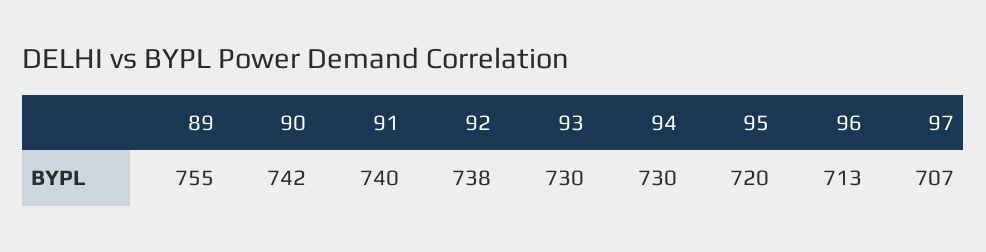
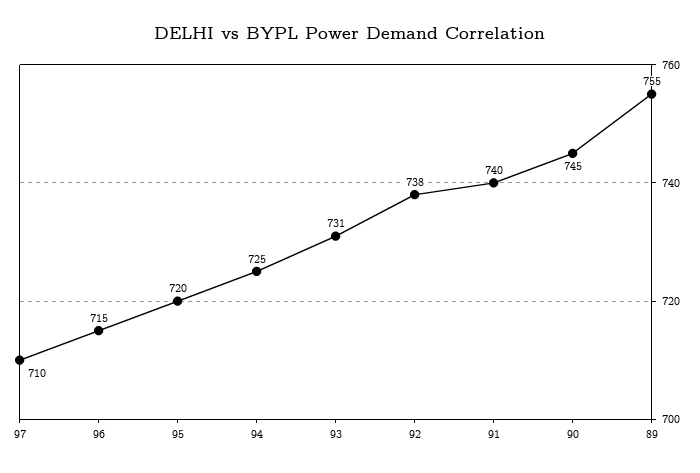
  {
    "89": 755,
-   "90": 742,
+   "90": 745,
    "91": 740,
    "92": 738,
-   "93": 730,
+   "93": 731,
-   "94": 730,
+   "94": 725,
    "95": 720,
-   "96": 713,
+   "96": 715,
-   "97": 707
+   "97": 710
  }

